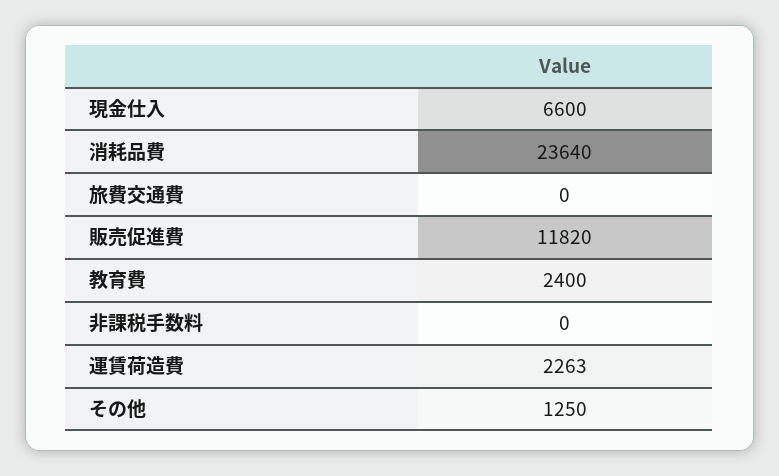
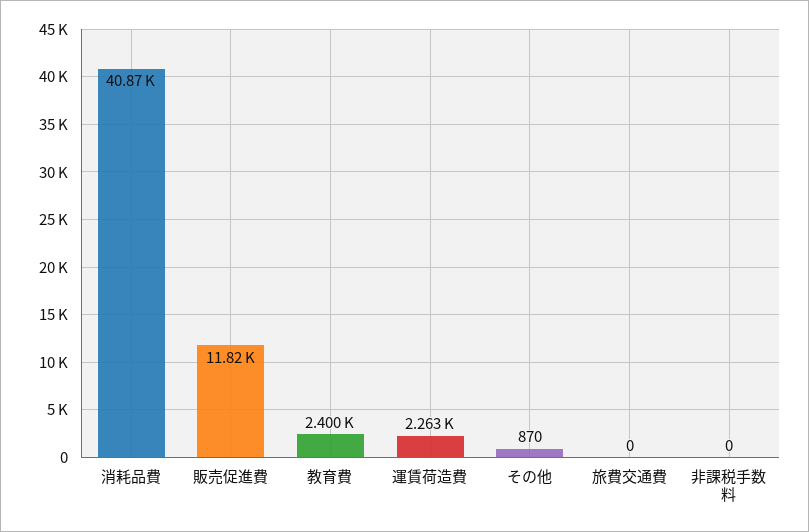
  {
-   "現金仕入": 6600,
-   "消耗品費": 23640,
+   "消耗品費": 40870,
    "旅費交通費": 0,
    "販売促進費": 11820,
    "教育費": 2400,
    "非課税手数料": 0,
    "運賃荷造費": 2263,
-   "その他": 1250
+   "その他": 870
  }

